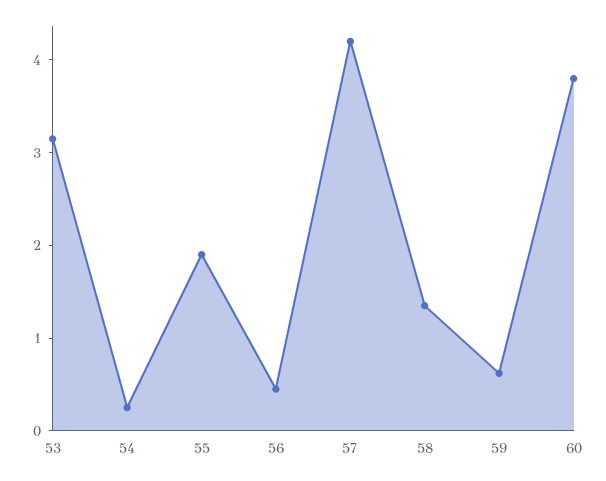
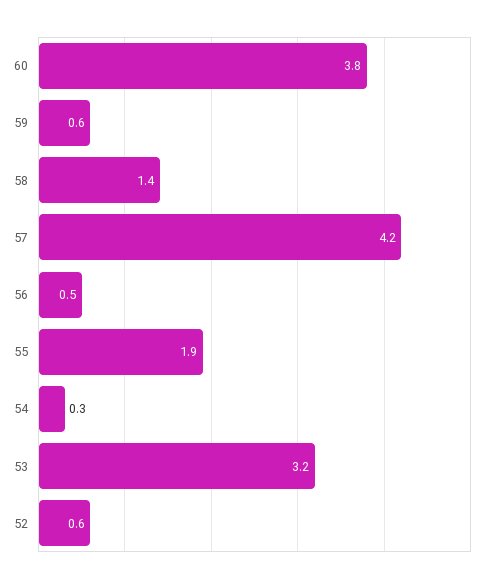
  {
    "53": 3.2,
    "54": 0.3,
    "55": 1.9,
    "56": 0.5,
    "57": 4.2,
    "58": 1.4,
    "59": 0.6,
-   "60": 3.8
+   "60": 3.8,
+   "52": 0.6
  }

